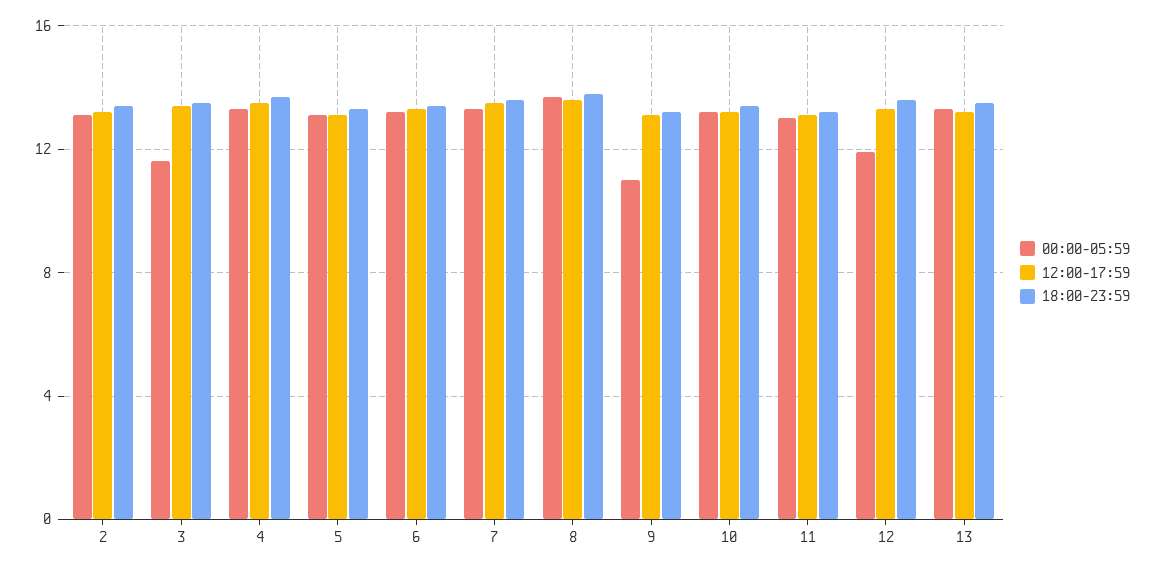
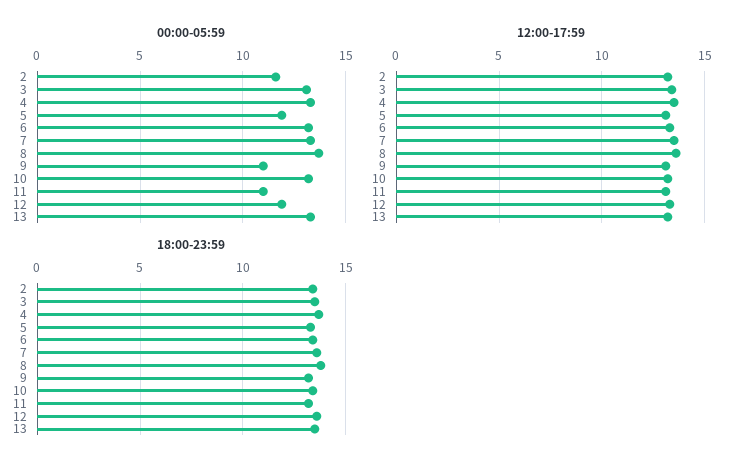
  {
    "00:00-05:59": {
-     "2": 13,
+     "2": 11.5,
-     "3": 11.5,
+     "3": 13,
      "4": 13.5,
-     "5": 13,
+     "5": 12,
      "6": 13,
      "7": 13.5,
      "8": 13.5,
      "9": 11,
      "10": 13,
-     "11": 13,
+     "11": 11,
      "12": 12,
      "13": 13.5
    },
    "12:00-17:59": {
      "2": 13,
      "3": 13.5,
      "4": 13.5,
      "5": 13,
      "6": 13.5,
      "7": 13.5,
      "8": 13.5,
      "9": 13,
      "10": 13,
      "11": 13,
      "12": 13.5,
      "13": 13
    },
    "18:00-23:59": {
      "2": 13.5,
      "3": 13.5,
      "4": 13.5,
      "5": 13.5,
      "6": 13.5,
      "7": 13.5,
      "8": 14,
      "9": 13,
      "10": 13.5,
      "11": 13,
      "12": 13.5,
      "13": 13.5
    }
  }

